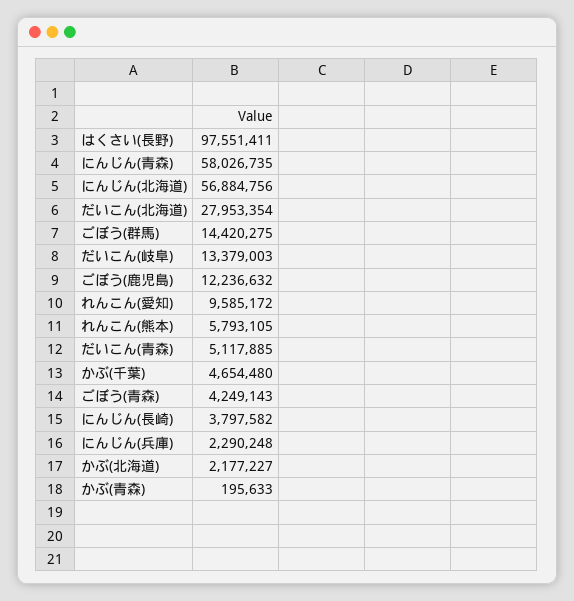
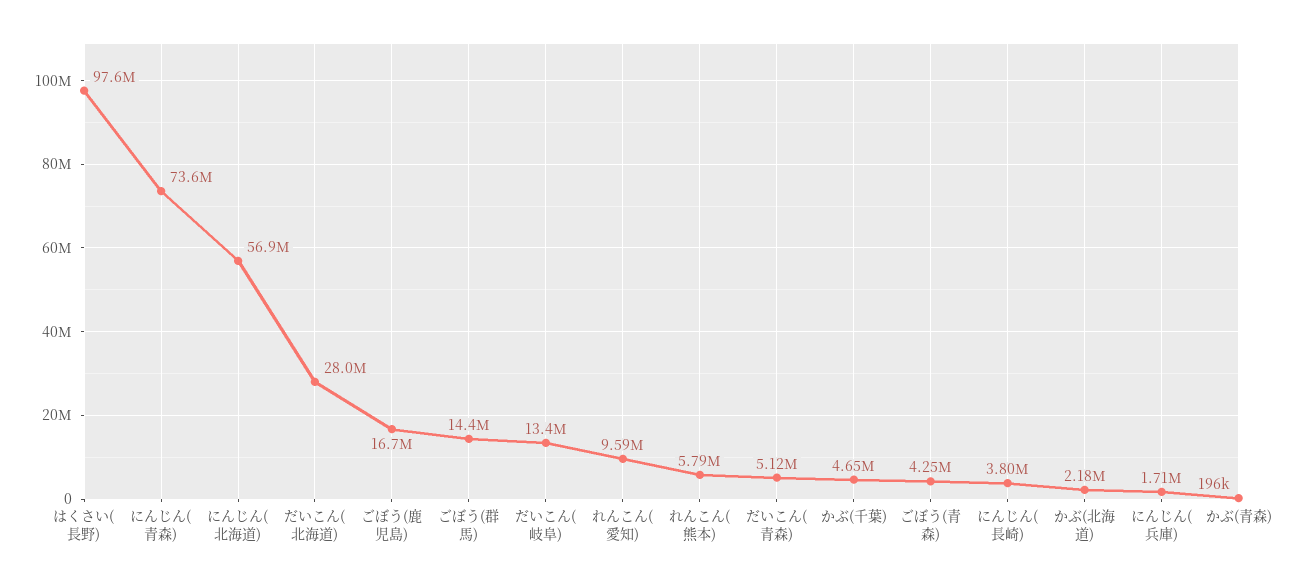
  {
    "はくさい(長野)": 97551411,
-   "にんじん(青森)": 58026735,
+   "にんじん(青森)": 73600000,
    "にんじん(北海道)": 56884756,
    "だいこん(北海道)": 27953354,
    "ごぼう(群馬)": 14420275,
    "だいこん(岐阜)": 13379003,
-   "ごぼう(鹿児島)": 12236632,
+   "ごぼう(鹿児島)": 16700000,
    "れんこん(愛知)": 9585172,
    "れんこん(熊本)": 5793105,
    "だいこん(青森)": 5117885,
    "かぶ(千葉)": 4654480,
    "ごぼう(青森)": 4249143,
    "にんじん(長崎)": 3797582,
-   "にんじん(兵庫)": 2290248,
+   "にんじん(兵庫)": 1710000,
    "かぶ(北海道)": 2177227,
    "かぶ(青森)": 195633
  }

